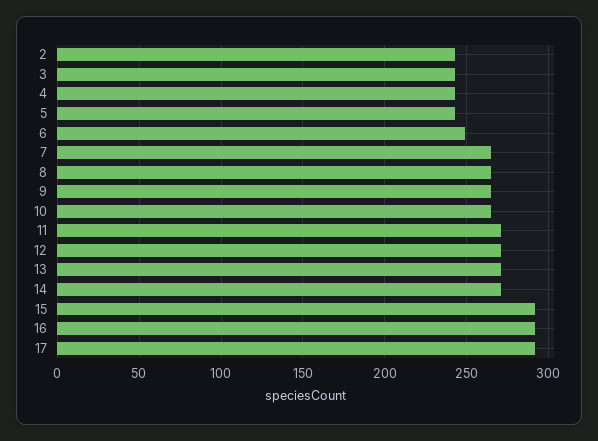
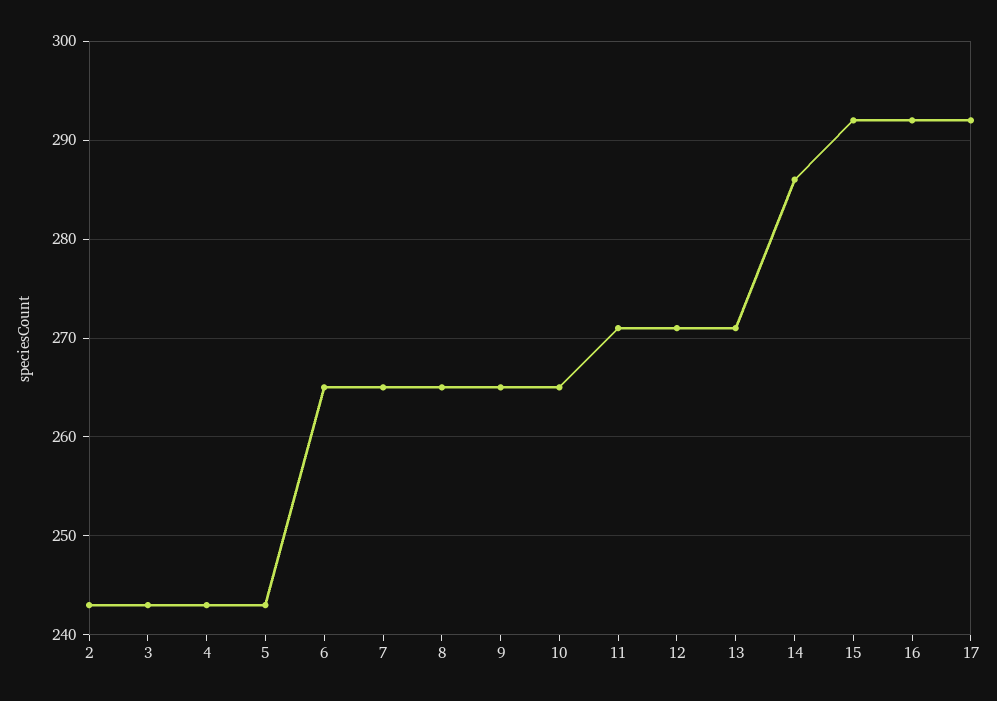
  {
    "2": 243,
    "3": 243,
    "4": 243,
    "5": 243,
-   "6": 250,
+   "6": 265,
    "7": 265,
    "8": 265,
    "9": 265,
    "10": 265,
    "11": 271,
    "12": 271,
    "13": 271,
-   "14": 270,
+   "14": 286,
    "15": 292,
    "16": 292,
    "17": 292
  }

